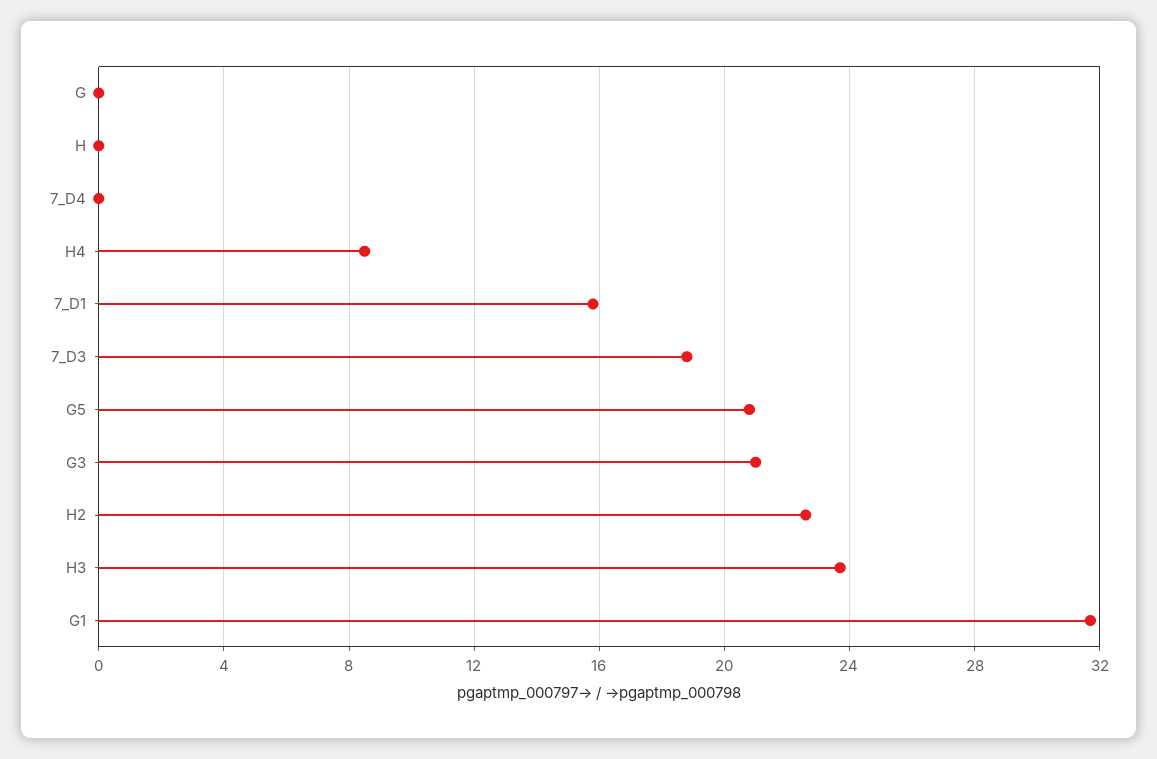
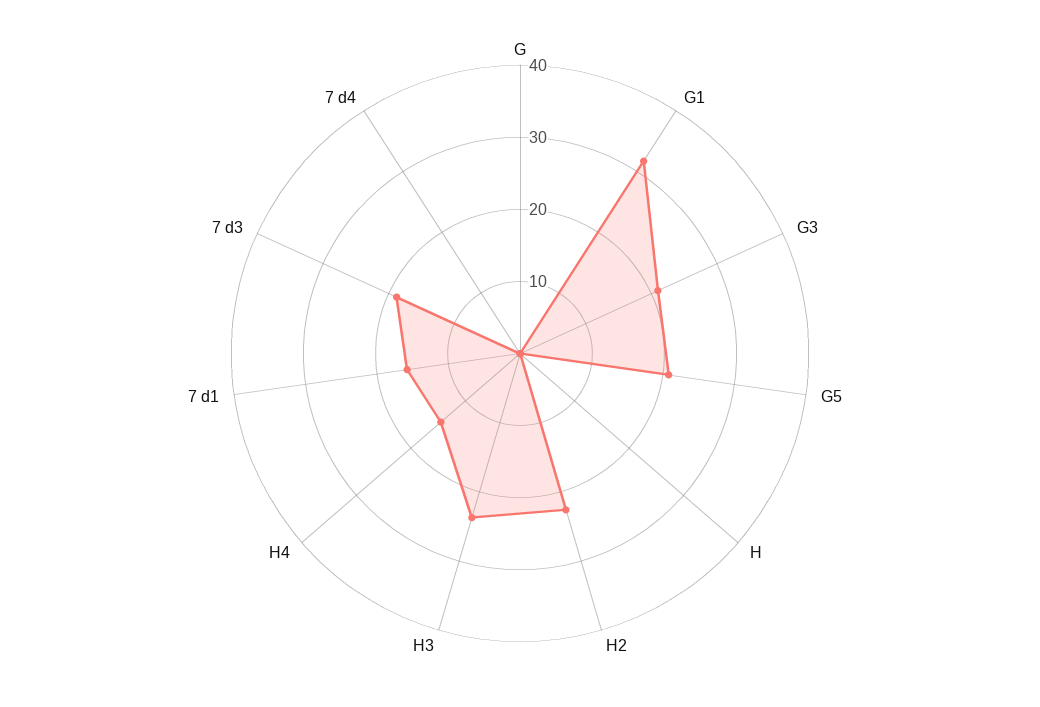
  {
    "G": 0,
    "H": 0,
    "7_D4": 0,
-   "H4": 8.5,
+   "H4": 14,
    "7_D1": 16,
    "7_D3": 19,
    "G5": 21,
    "G3": 21,
    "H2": 22.5,
    "H3": 23.5,
    "G1": 31.5
  }

